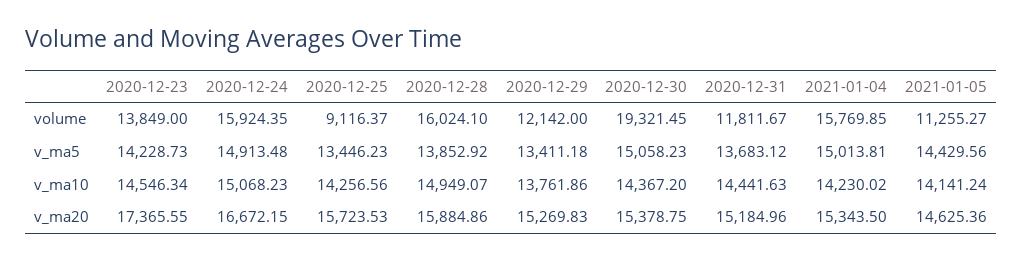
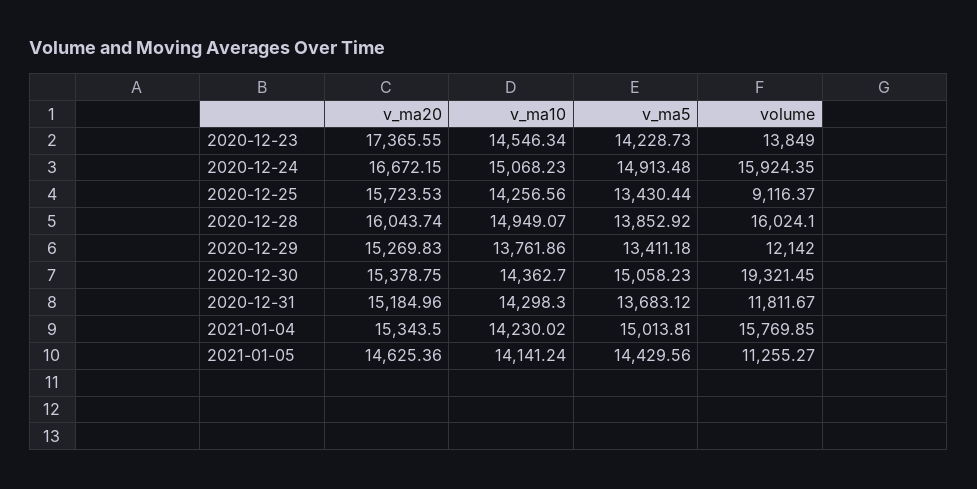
  {
    "2020-12-23": {
      "volume": 13849,
      "v_ma5": 14228.73,
      "v_ma10": 14546.34,
      "v_ma20": 17365.55
    },
    "2020-12-24": {
      "volume": 15924.35,
      "v_ma5": 14913.48,
      "v_ma10": 15068.23,
      "v_ma20": 16672.15
    },
    "2020-12-25": {
      "volume": 9116.37,
-     "v_ma5": 13446.23,
+     "v_ma5": 13430.44,
      "v_ma10": 14256.56,
      "v_ma20": 15723.53
    },
    "2020-12-28": {
      "volume": 16024.1,
      "v_ma5": 13852.92,
      "v_ma10": 14949.07,
-     "v_ma20": 15884.86
+     "v_ma20": 16043.74
    },
    "2020-12-29": {
      "volume": 12142,
      "v_ma5": 13411.18,
      "v_ma10": 13761.86,
      "v_ma20": 15269.83
    },
    "2020-12-30": {
      "volume": 19321.45,
      "v_ma5": 15058.23,
-     "v_ma10": 14367.2,
+     "v_ma10": 14362.7,
      "v_ma20": 15378.75
    },
    "2020-12-31": {
      "volume": 11811.67,
      "v_ma5": 13683.12,
-     "v_ma10": 14441.63,
+     "v_ma10": 14298.3,
      "v_ma20": 15184.96
    },
    "2021-01-04": {
      "volume": 15769.85,
      "v_ma5": 15013.81,
      "v_ma10": 14230.02,
      "v_ma20": 15343.5
    },
    "2021-01-05": {
      "volume": 11255.27,
      "v_ma5": 14429.56,
      "v_ma10": 14141.24,
      "v_ma20": 14625.36
    }
  }

